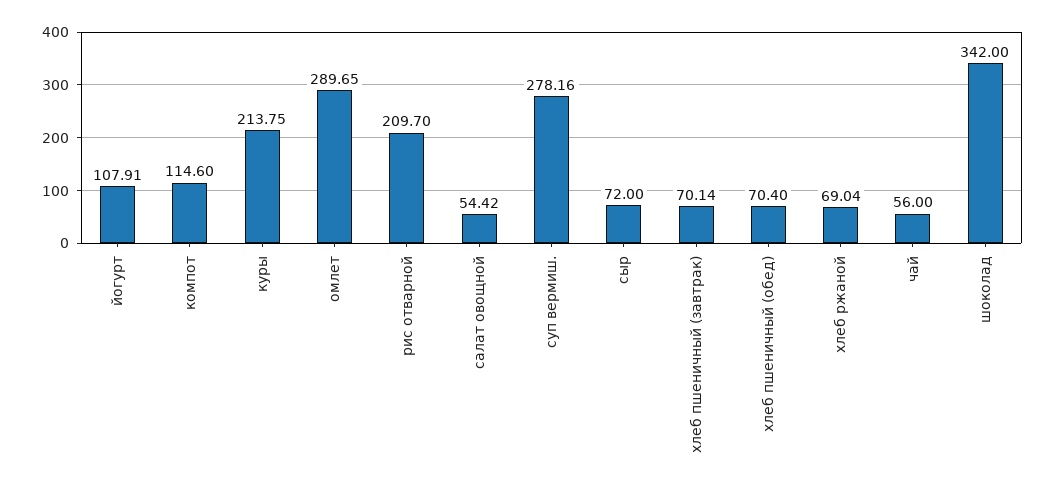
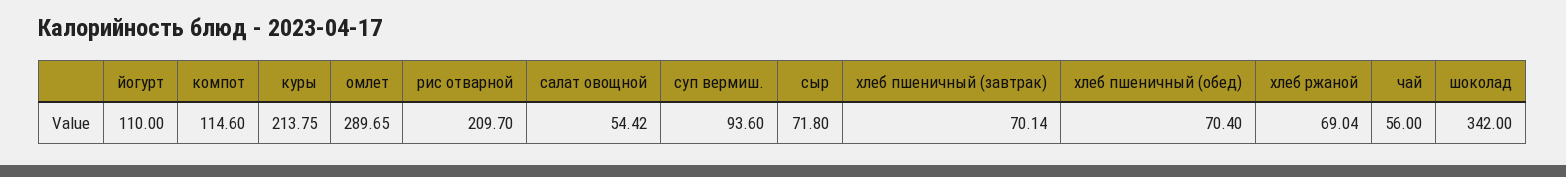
  {
-   "йогурт": 107.91,
+   "йогурт": 110,
    "компот": 114.6,
    "куры": 213.75,
    "омлет": 289.65,
    "рис отварной": 209.7,
    "салат овощной": 54.42,
-   "суп вермиш.": 278.16,
+   "суп вермиш.": 93.6,
-   "сыр": 72,
+   "сыр": 71.8,
    "хлеб пшеничный (завтрак)": 70.14,
    "хлеб пшеничный (обед)": 70.4,
    "хлеб ржаной": 69.04,
    "чай": 56,
    "шоколад": 342
  }

